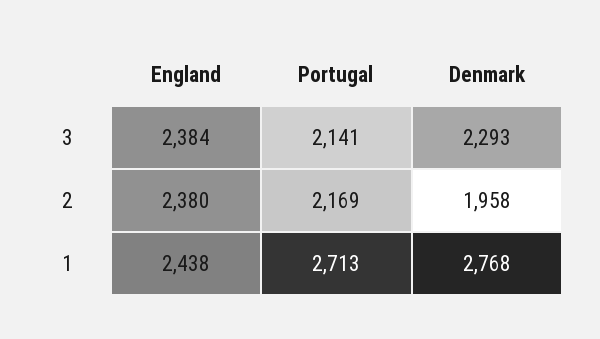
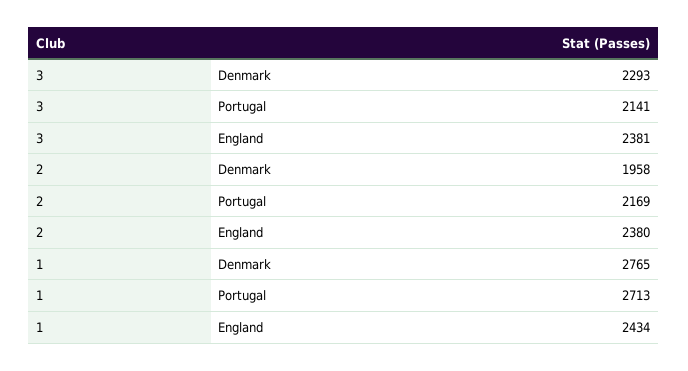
  {
    "England": {
-     "3": 2384,
+     "3": 2381,
      "2": 2380,
-     "1": 2438
+     "1": 2434
    },
    "Portugal": {
      "3": 2141,
      "2": 2169,
      "1": 2713
    },
    "Denmark": {
      "3": 2293,
      "2": 1958,
-     "1": 2768
+     "1": 2765
    }
  }

